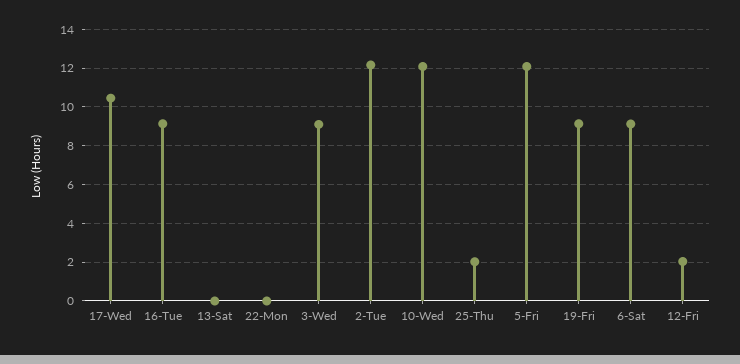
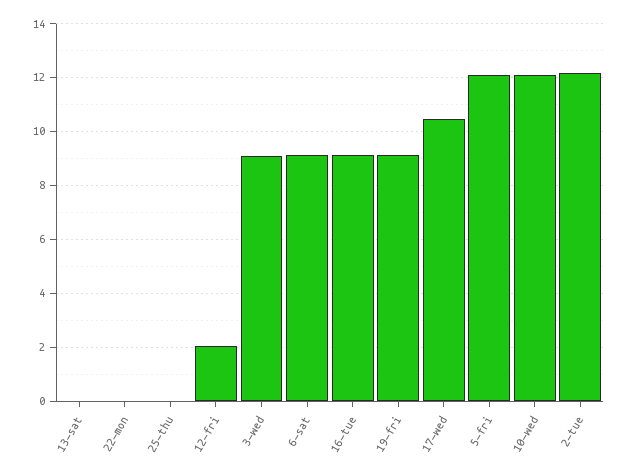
  {
    "17-Wed": 10.5,
    "16-Tue": 9.25,
    "13-Sat": 0,
    "22-Mon": 0,
    "3-Wed": 9,
    "2-Tue": 12.25,
    "10-Wed": 12,
-   "25-Thu": 2,
+   "25-Thu": 0,
    "5-Fri": 12,
    "19-Fri": 9.25,
    "6-Sat": 9,
    "12-Fri": 2
  }

